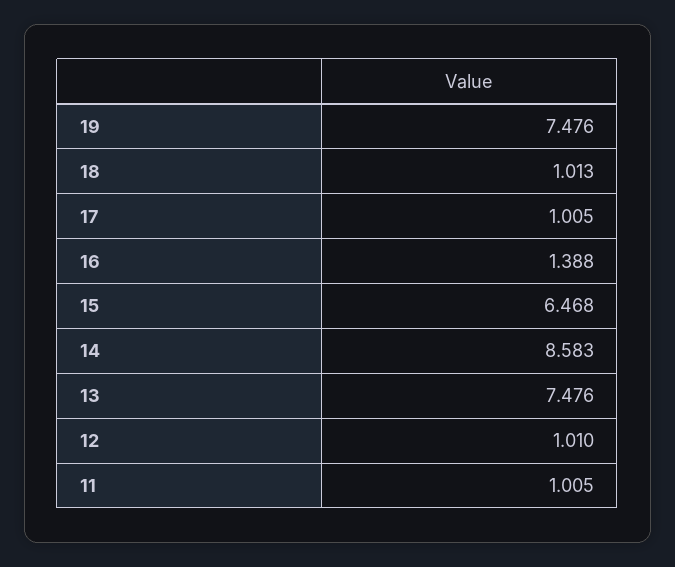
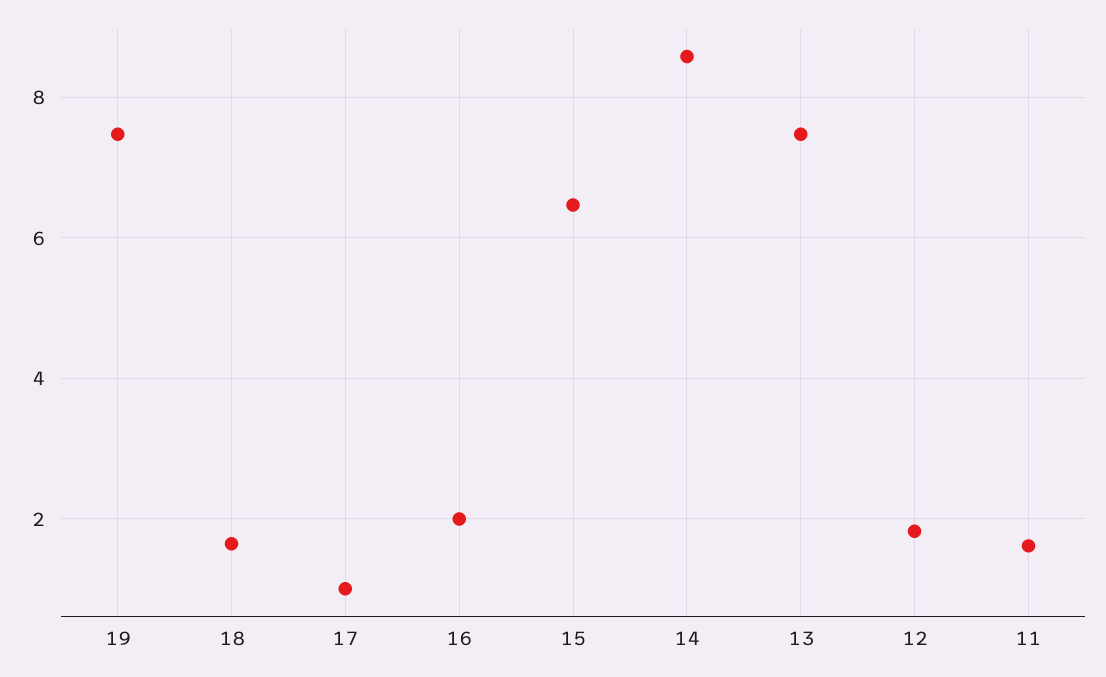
  {
    "19": 7.476,
-   "18": 1.013,
+   "18": 1.6,
    "17": 1.005,
-   "16": 1.388,
+   "16": 2,
    "15": 6.468,
    "14": 8.583,
    "13": 7.476,
-   "12": 1.01,
+   "12": 1.8,
-   "11": 1.005
+   "11": 1.6
  }

